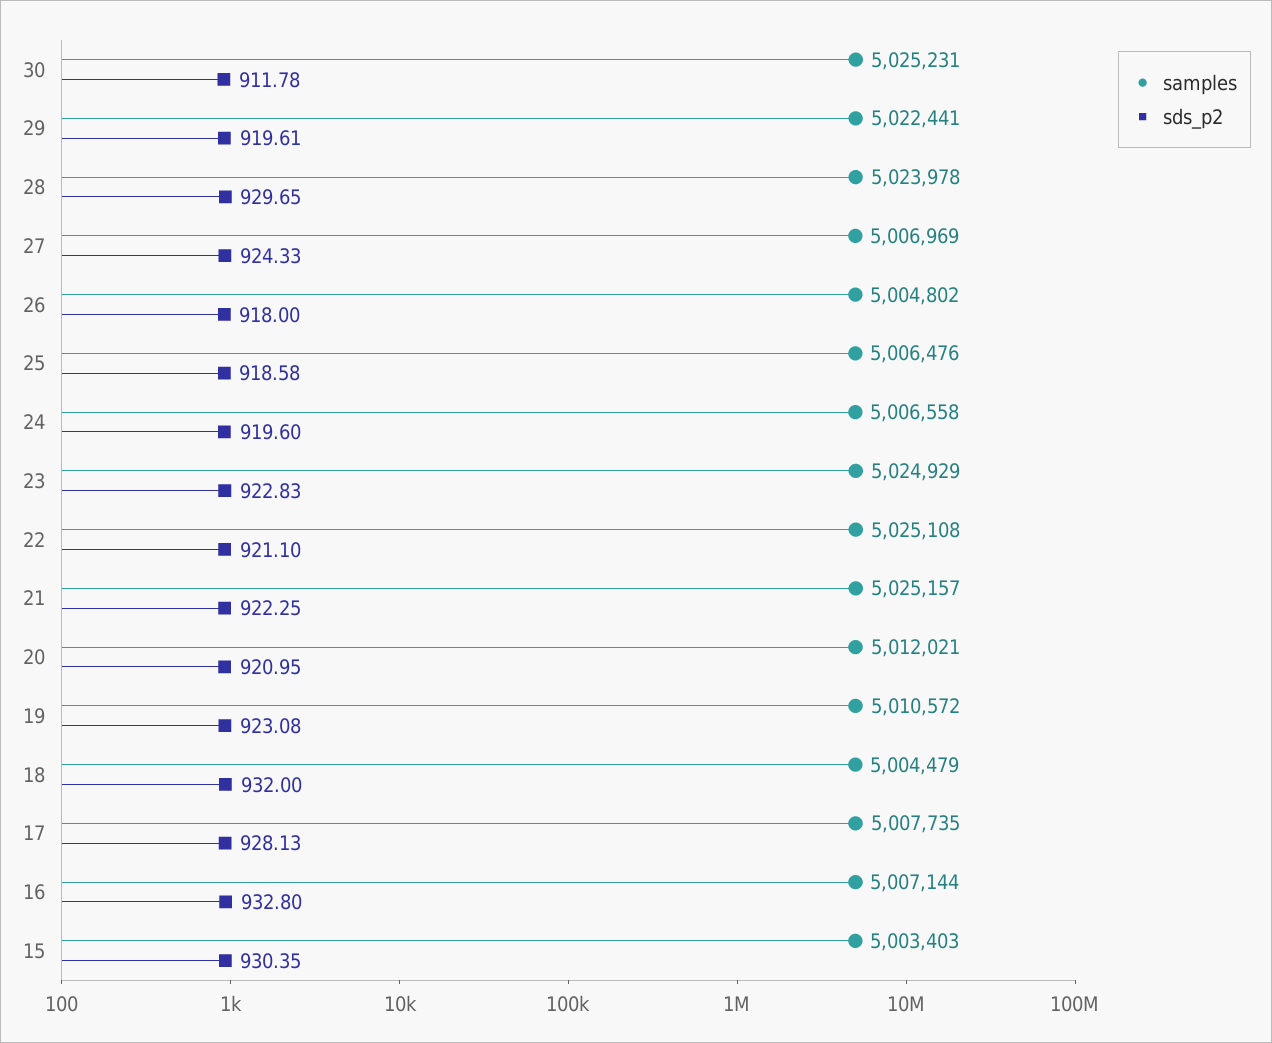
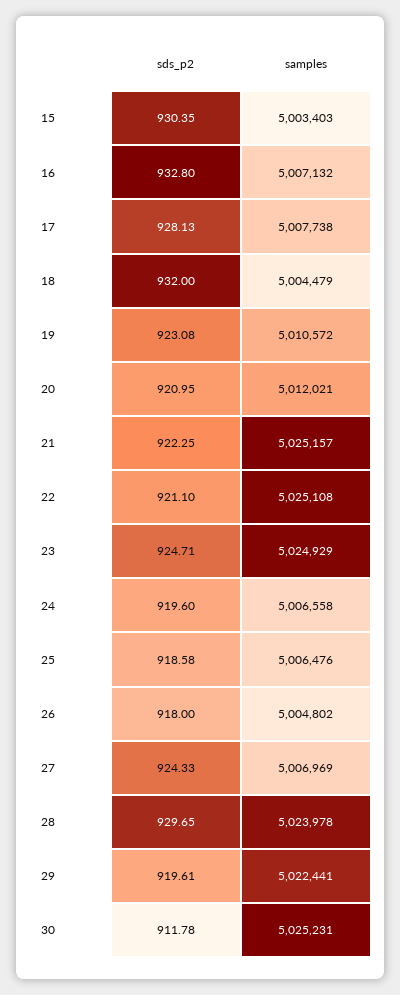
  {
    "samples": {
      "30": 5025231,
      "29": 5022441,
      "28": 5023978,
      "27": 5006969,
      "26": 5004802,
      "25": 5006476,
      "24": 5006558,
      "23": 5024929,
      "22": 5025108,
      "21": 5025157,
      "20": 5012021,
      "19": 5010572,
      "18": 5004479,
-     "17": 5007735,
+     "17": 5007738,
-     "16": 5007144,
+     "16": 5007132,
      "15": 5003403
    },
    "sds_p2": {
      "30": 911.78,
      "29": 919.61,
      "28": 929.65,
      "27": 924.33,
      "26": 918,
      "25": 918.58,
      "24": 919.6,
-     "23": 922.83,
+     "23": 924.71,
      "22": 921.1,
      "21": 922.25,
      "20": 920.95,
      "19": 923.08,
      "18": 932,
      "17": 928.13,
      "16": 932.8,
      "15": 930.35
    }
  }

